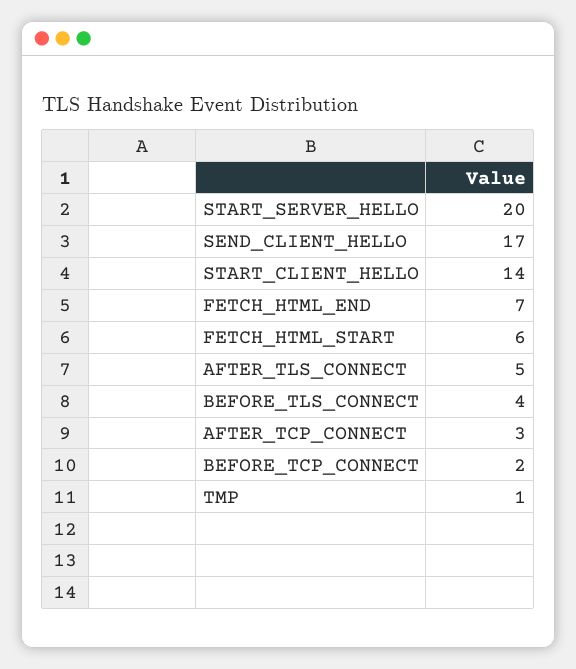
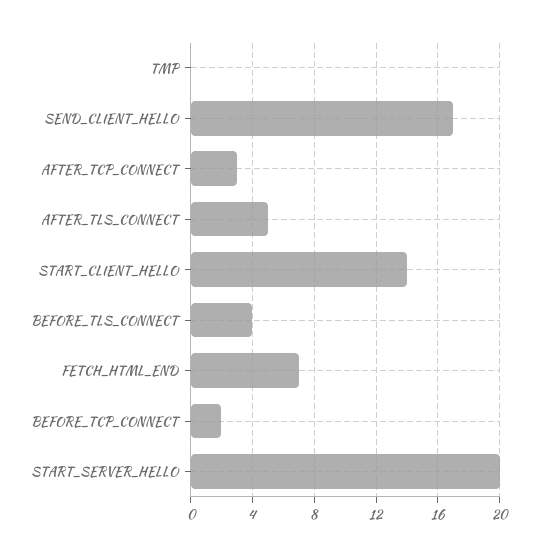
  {
    "START_SERVER_HELLO": 20,
    "SEND_CLIENT_HELLO": 17,
    "START_CLIENT_HELLO": 14,
    "FETCH_HTML_END": 7,
-   "FETCH_HTML_START": 6,
    "AFTER_TLS_CONNECT": 5,
    "BEFORE_TLS_CONNECT": 4,
    "AFTER_TCP_CONNECT": 3,
    "BEFORE_TCP_CONNECT": 2,
-   "TMP": 1
+   "TMP": 0
  }

